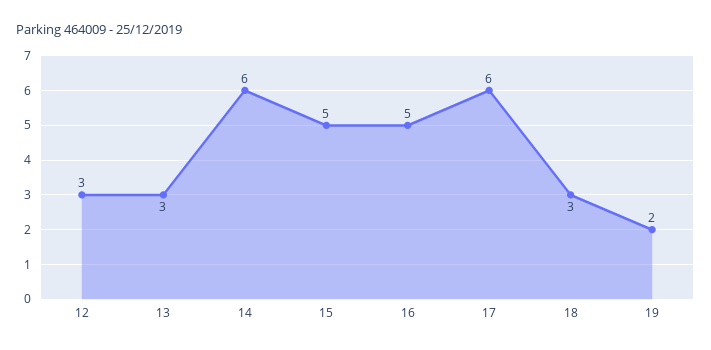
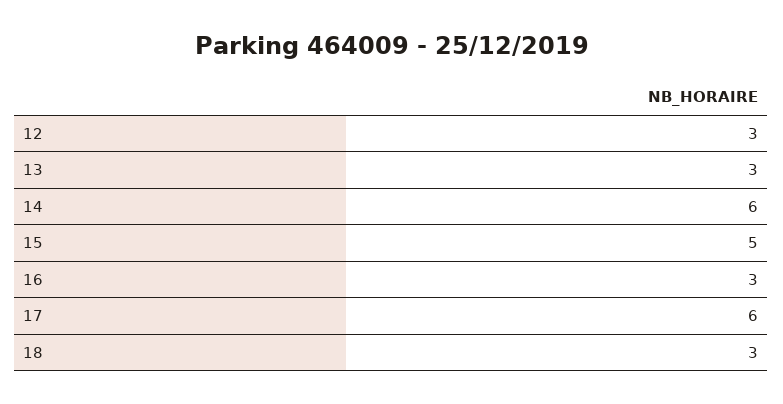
  {
    "12": 3,
    "13": 3,
    "14": 6,
    "15": 5,
-   "16": 5,
+   "16": 3,
    "17": 6,
-   "18": 3,
+   "18": 3
-   "19": 2
  }

